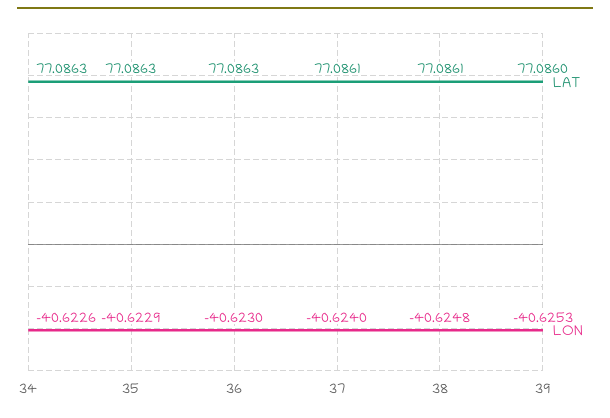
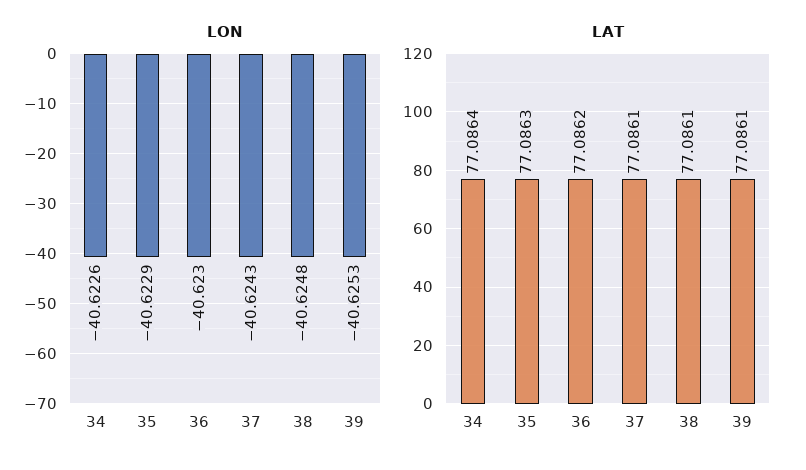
  {
    "LAT": {
-     "34": 77.0863,
+     "34": 77.0864,
      "35": 77.0863,
-     "36": 77.0863,
+     "36": 77.0862,
      "37": 77.0861,
      "38": 77.0861,
-     "39": 77.086
+     "39": 77.0861
    },
    "LON": {
      "34": -40.6226,
      "35": -40.6229,
      "36": -40.623,
-     "37": -40.624,
+     "37": -40.6243,
      "38": -40.6248,
      "39": -40.6253
    }
  }

